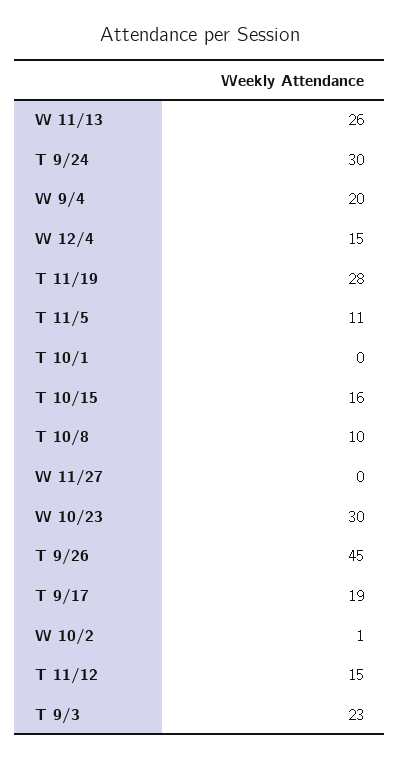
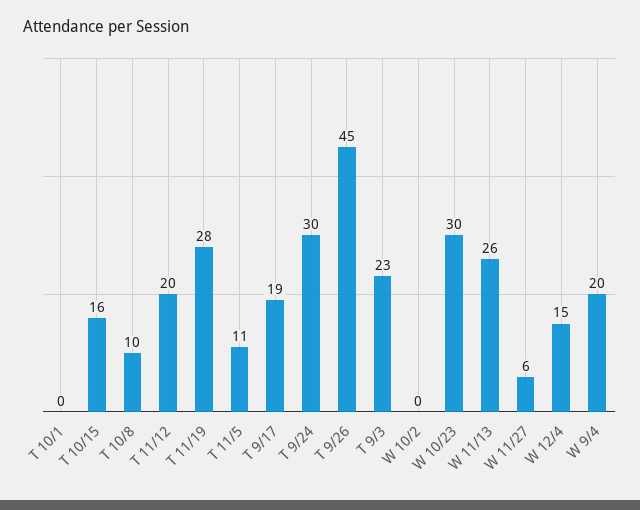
  {
    "W 11/13": 26,
    "T 9/24": 30,
    "W 9/4": 20,
    "W 12/4": 15,
    "T 11/19": 28,
    "T 11/5": 11,
    "T 10/1": 0,
    "T 10/15": 16,
    "T 10/8": 10,
-   "W 11/27": 0,
+   "W 11/27": 6,
    "W 10/23": 30,
    "T 9/26": 45,
    "T 9/17": 19,
-   "W 10/2": 1,
+   "W 10/2": 0,
-   "T 11/12": 15,
+   "T 11/12": 20,
    "T 9/3": 23
  }

